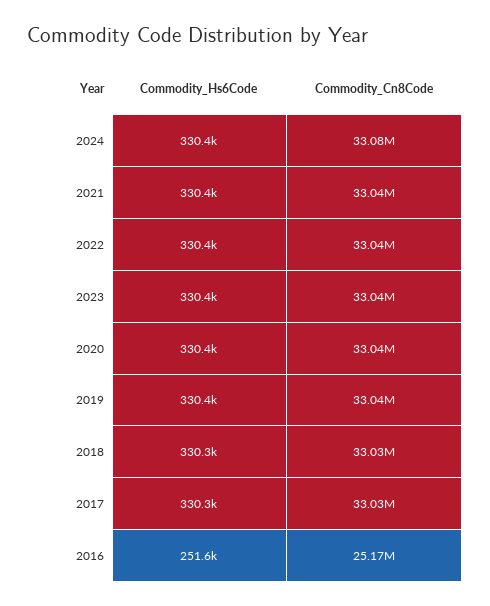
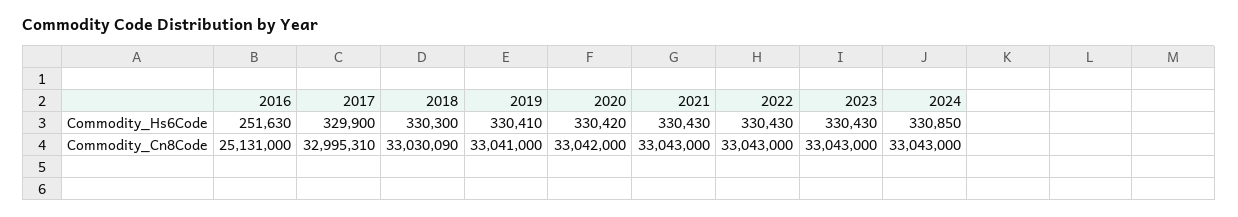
  {
    "Commodity_Hs6Code": {
-     "2024": 330400,
+     "2024": 330850,
      "2021": 330430,
      "2022": 330430,
      "2023": 330430,
      "2020": 330420,
      "2019": 330410,
      "2018": 330300,
-     "2017": 330300,
+     "2017": 329900,
      "2016": 251630
    },
    "Commodity_Cn8Code": {
-     "2024": 33080000,
+     "2024": 33043000,
      "2021": 33043000,
      "2022": 33043000,
      "2023": 33043000,
      "2020": 33042000,
      "2019": 33041000,
      "2018": 33030090,
-     "2017": 33030000,
+     "2017": 32995310,
-     "2016": 25170000
+     "2016": 25131000
    }
  }

